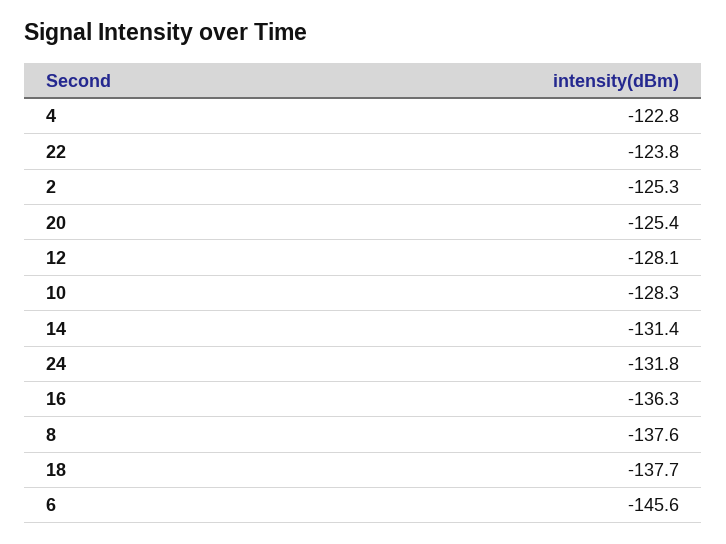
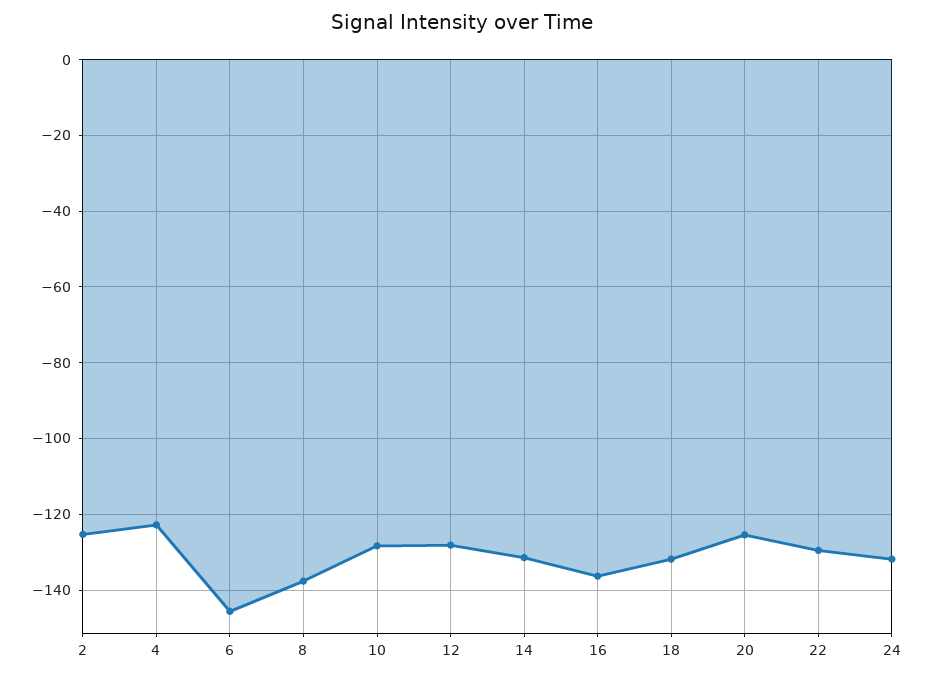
  {
    "4": -122.8,
-   "22": -123.8,
+   "22": -130,
    "2": -125.3,
    "20": -125.4,
    "12": -128.1,
    "10": -128.3,
    "14": -131.4,
    "24": -131.8,
    "16": -136.3,
    "8": -137.6,
-   "18": -137.7,
+   "18": -132,
    "6": -145.6
  }

